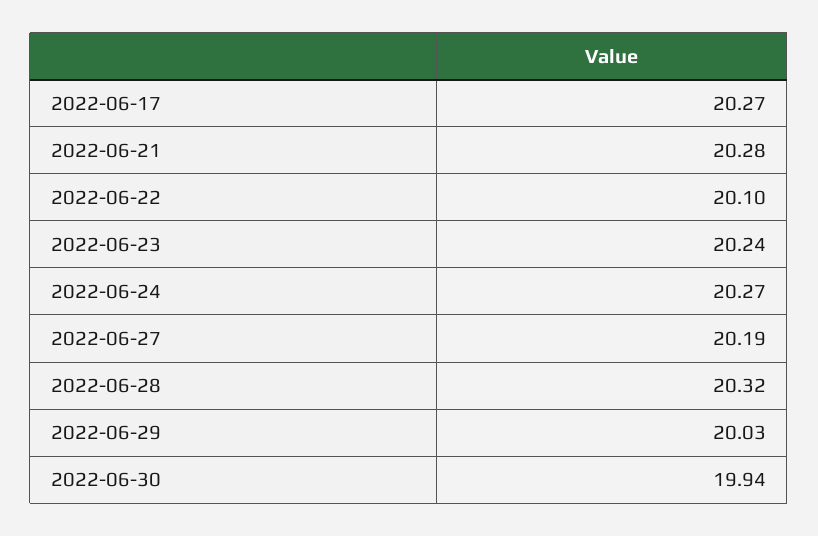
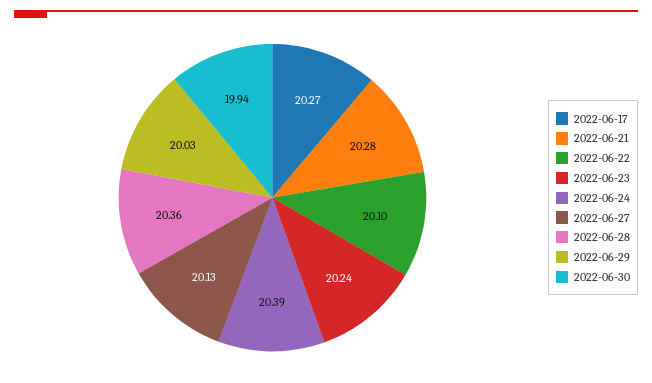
  {
    "2022-06-17": 20.27,
    "2022-06-21": 20.28,
    "2022-06-22": 20.1,
    "2022-06-23": 20.24,
-   "2022-06-24": 20.27,
+   "2022-06-24": 20.39,
-   "2022-06-27": 20.19,
+   "2022-06-27": 20.13,
-   "2022-06-28": 20.32,
+   "2022-06-28": 20.36,
    "2022-06-29": 20.03,
    "2022-06-30": 19.94
  }

